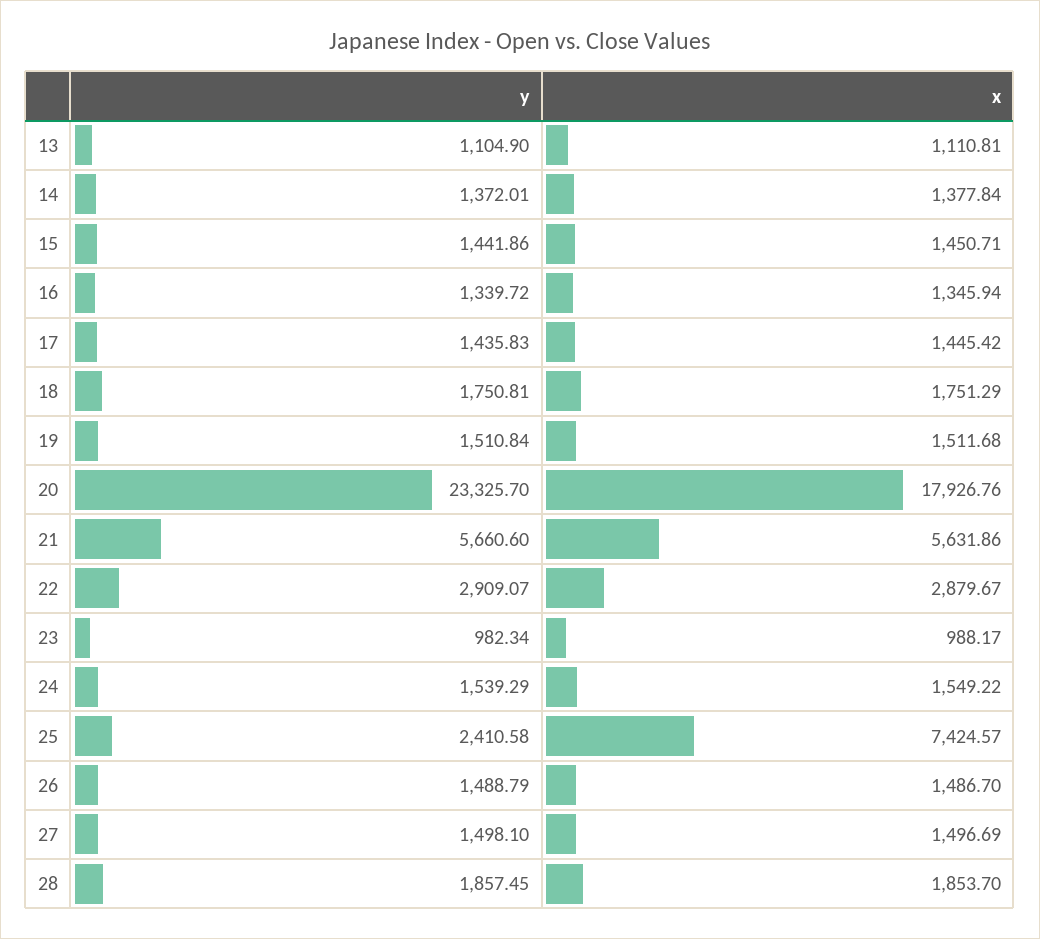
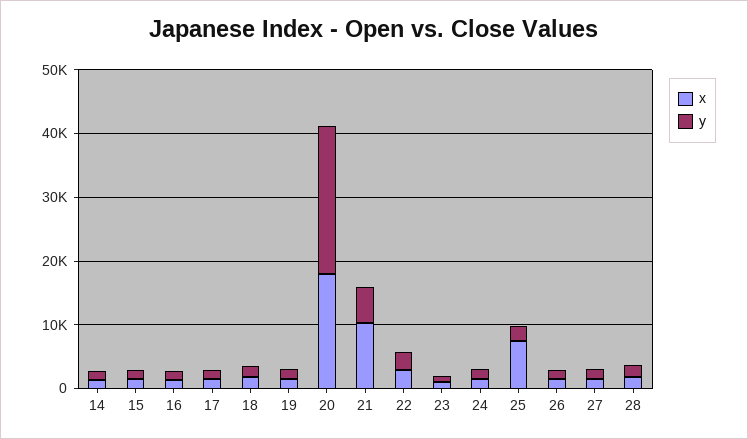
  {
    "y": {
-     "13": 1104.9,
      "14": 1372.01,
      "15": 1441.86,
      "16": 1339.72,
      "17": 1435.83,
      "18": 1750.81,
      "19": 1510.84,
      "20": 23325.7,
      "21": 5660.6,
      "22": 2909.07,
      "23": 982.34,
      "24": 1539.29,
      "25": 2410.58,
      "26": 1488.79,
      "27": 1498.1,
      "28": 1857.45
    },
    "x": {
-     "13": 1110.81,
      "14": 1377.84,
      "15": 1450.71,
      "16": 1345.94,
      "17": 1445.42,
      "18": 1751.29,
      "19": 1511.68,
      "20": 17926.76,
-     "21": 5631.86,
+     "21": 10000,
      "22": 2879.67,
      "23": 988.17,
      "24": 1549.22,
      "25": 7424.57,
      "26": 1486.7,
      "27": 1496.69,
      "28": 1853.7
    }
  }

